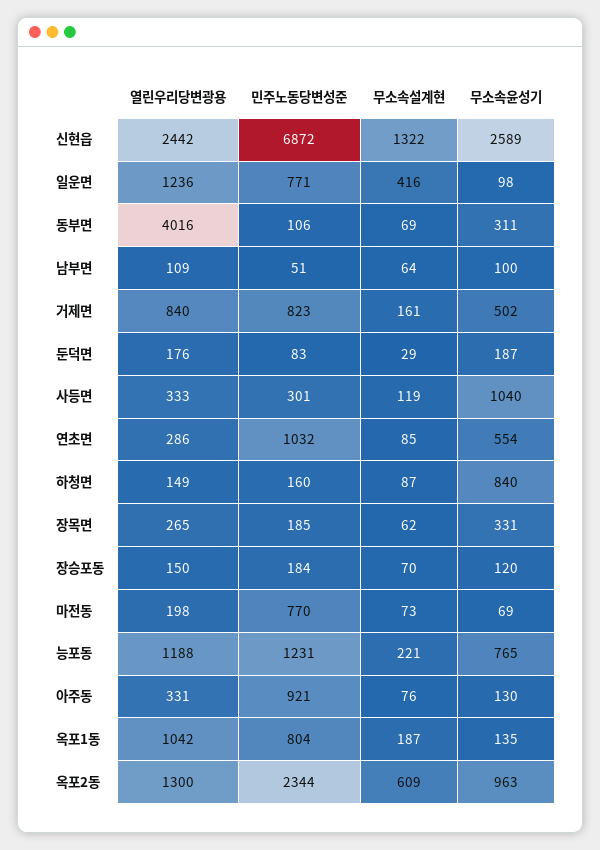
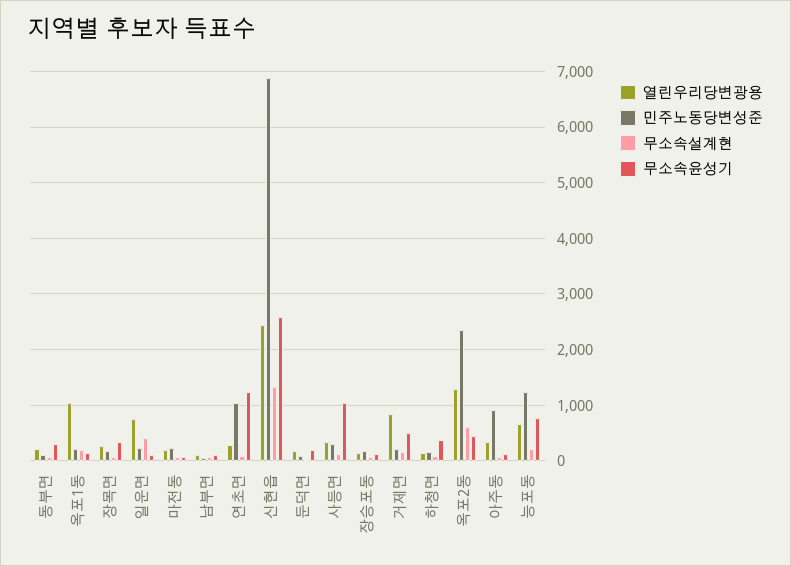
  {
    "열린우리당변광용": {
      "신현읍": 2442,
-     "일운면": 1236,
+     "일운면": 800,
-     "동부면": 4016,
+     "동부면": 200,
      "남부면": 109,
      "거제면": 840,
      "둔덕면": 176,
      "사등면": 333,
      "연초면": 286,
      "하청면": 149,
      "장목면": 265,
      "장승포동": 150,
      "마전동": 198,
-     "능포동": 1188,
+     "능포동": 600,
      "아주동": 331,
      "옥포1동": 1042,
      "옥포2동": 1300
    },
    "민주노동당변성준": {
      "신현읍": 6872,
-     "일운면": 771,
+     "일운면": 200,
      "동부면": 106,
      "남부면": 51,
-     "거제면": 823,
+     "거제면": 200,
      "둔덕면": 83,
      "사등면": 301,
      "연초면": 1032,
      "하청면": 160,
      "장목면": 185,
      "장승포동": 184,
-     "마전동": 770,
+     "마전동": 200,
      "능포동": 1231,
      "아주동": 921,
-     "옥포1동": 804,
+     "옥포1동": 200,
      "옥포2동": 2344
    },
    "무소속설계현": {
      "신현읍": 1322,
      "일운면": 416,
      "동부면": 69,
      "남부면": 64,
      "거제면": 161,
      "둔덕면": 29,
      "사등면": 119,
      "연초면": 85,
      "하청면": 87,
      "장목면": 62,
      "장승포동": 70,
      "마전동": 73,
      "능포동": 221,
      "아주동": 76,
      "옥포1동": 187,
      "옥포2동": 609
    },
    "무소속윤성기": {
      "신현읍": 2589,
      "일운면": 98,
      "동부면": 311,
      "남부면": 100,
      "거제면": 502,
      "둔덕면": 187,
      "사등면": 1040,
-     "연초면": 554,
+     "연초면": 1200,
-     "하청면": 840,
+     "하청면": 400,
      "장목면": 331,
      "장승포동": 120,
      "마전동": 69,
      "능포동": 765,
      "아주동": 130,
      "옥포1동": 135,
-     "옥포2동": 963
+     "옥포2동": 400
    }
  }

